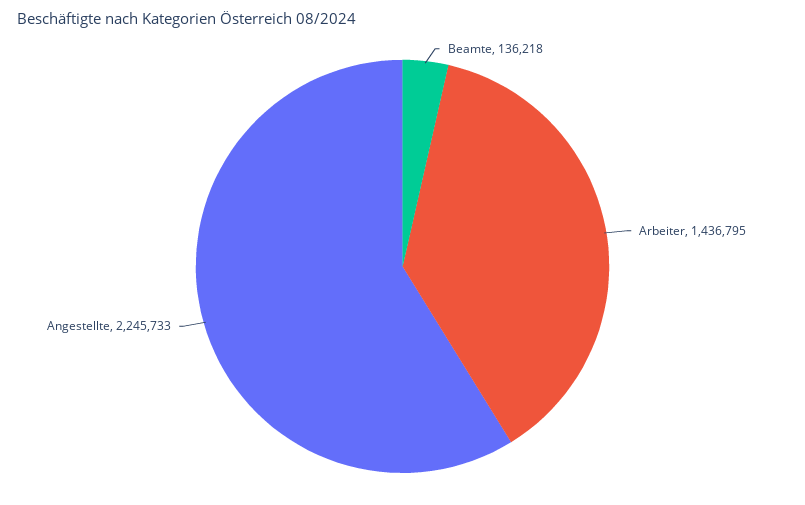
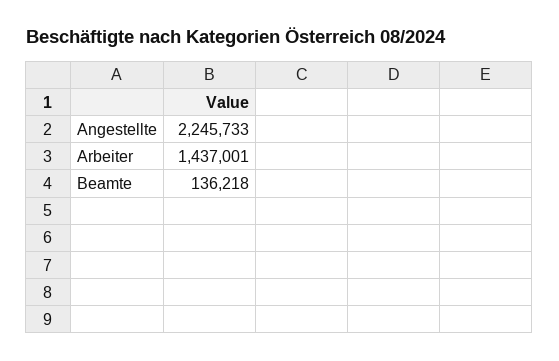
  {
    "Beamte": 136218,
-   "Arbeiter": 1436795,
+   "Arbeiter": 1437001,
    "Angestellte": 2245733
  }

